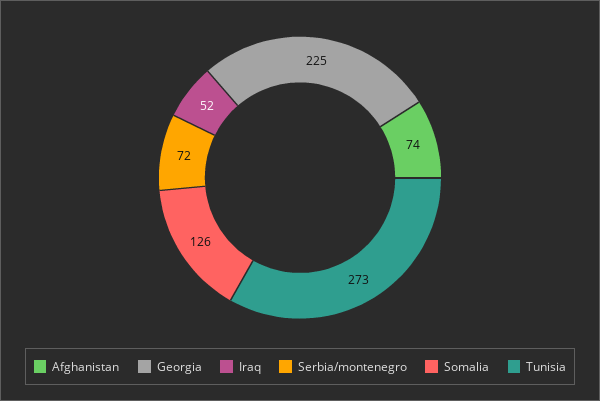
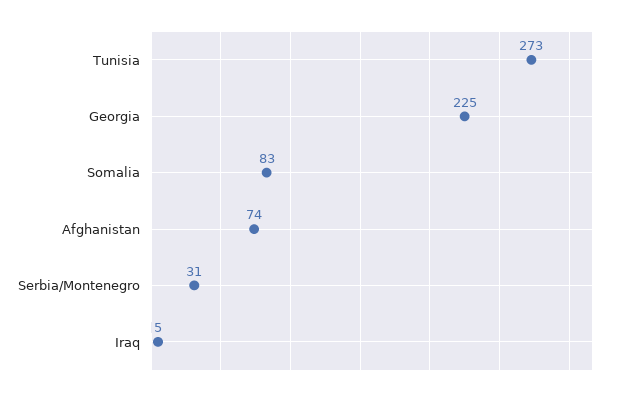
  {
    "Afghanistan": 74,
    "Georgia": 225,
-   "Iraq": 52,
+   "Iraq": 5,
-   "Serbia/montenegro": 72,
+   "Serbia/montenegro": 31,
-   "Somalia": 126,
+   "Somalia": 83,
    "Tunisia": 273
  }

